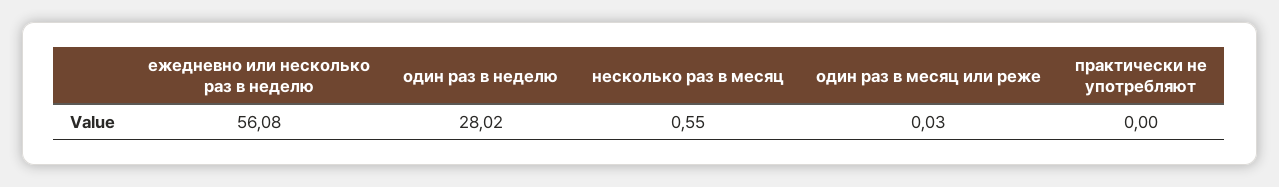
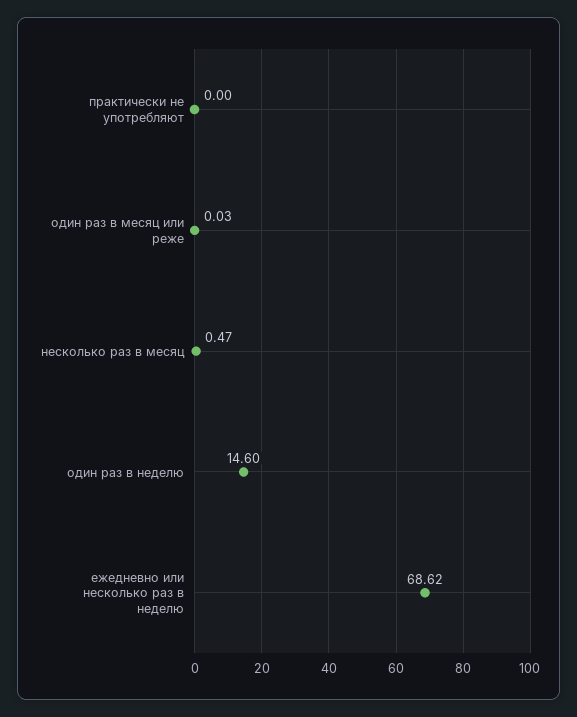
  {
-   "ежедневно или несколько раз в неделю": 56.08,
+   "ежедневно или несколько раз в неделю": 68.62,
-   "один раз в неделю": 28.02,
+   "один раз в неделю": 14.6,
-   "несколько раз в месяц": 0.55,
+   "несколько раз в месяц": 0.47,
    "один раз в месяц или реже": 0.03,
    "практически не употребляют": 0
  }

